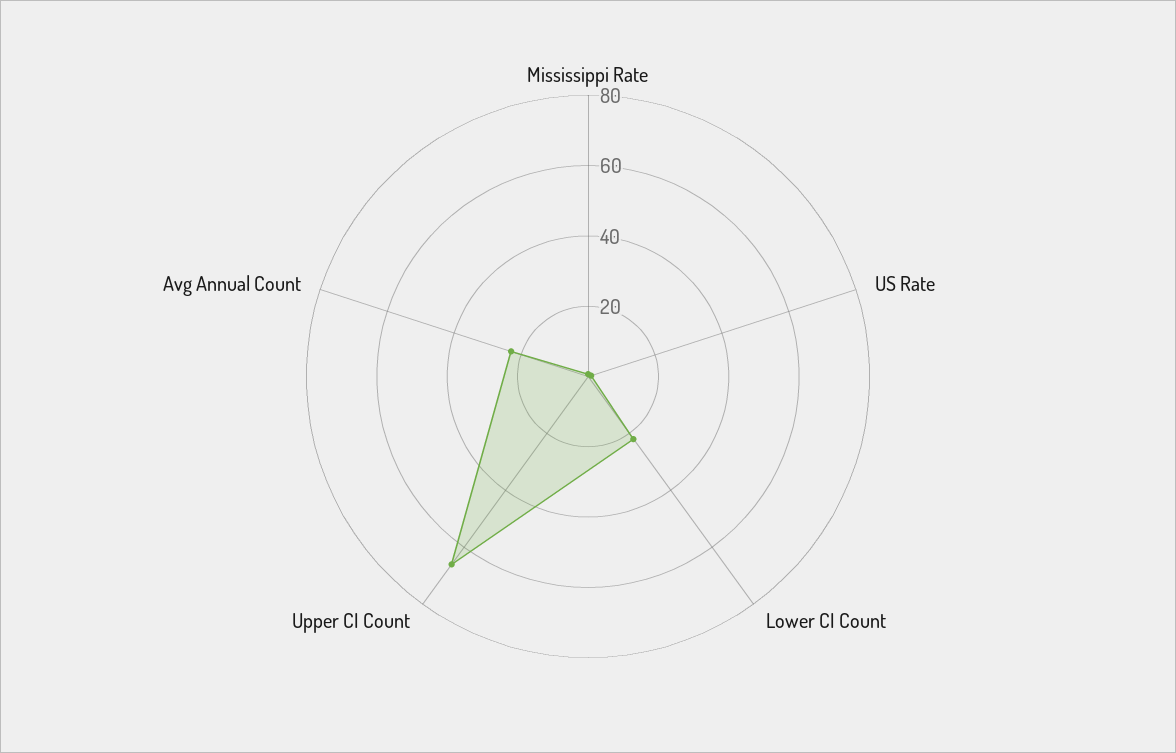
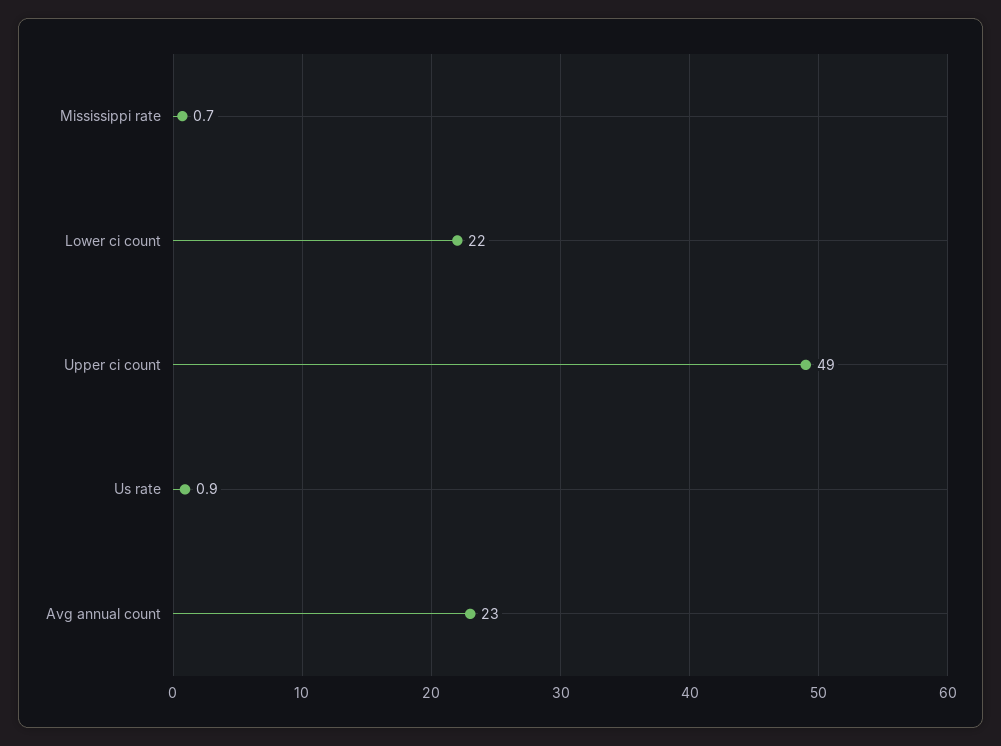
  {
    "Mississippi Rate": 0.7,
    "US Rate": 0.9,
    "Lower CI Count": 22,
-   "Upper CI Count": 65,
+   "Upper CI Count": 49,
    "Avg Annual Count": 23
  }

